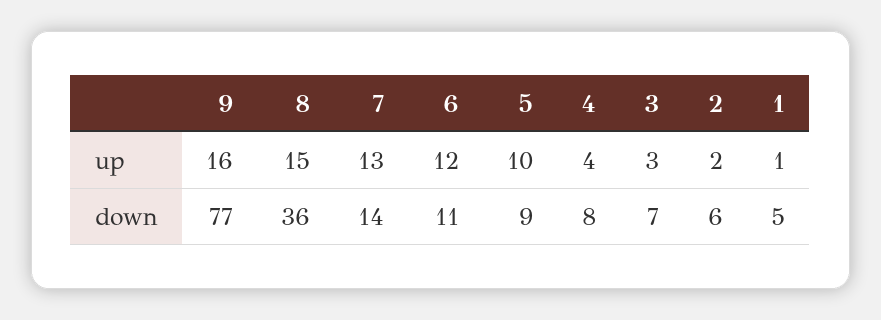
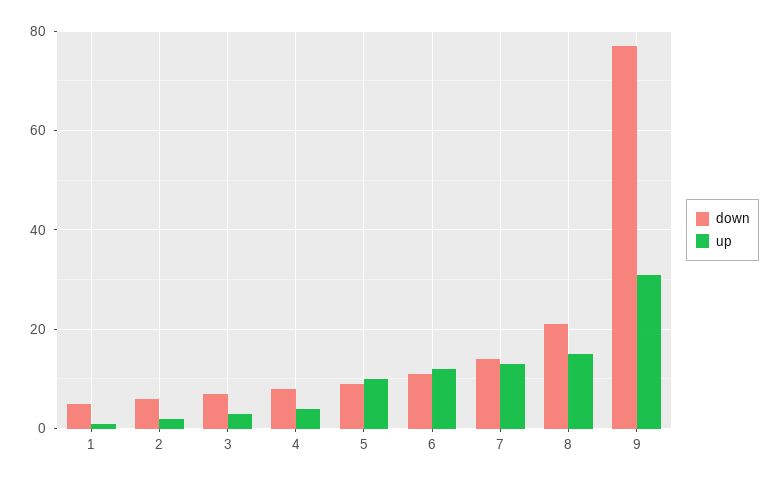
  {
    "up": {
-     "9": 16,
+     "9": 30,
      "8": 15,
      "7": 13,
      "6": 12,
      "5": 10,
      "4": 4,
      "3": 3,
      "2": 2,
      "1": 1
    },
    "down": {
      "9": 77,
-     "8": 36,
+     "8": 20,
      "7": 14,
      "6": 11,
      "5": 9,
      "4": 8,
      "3": 7,
      "2": 6,
      "1": 5
    }
  }

